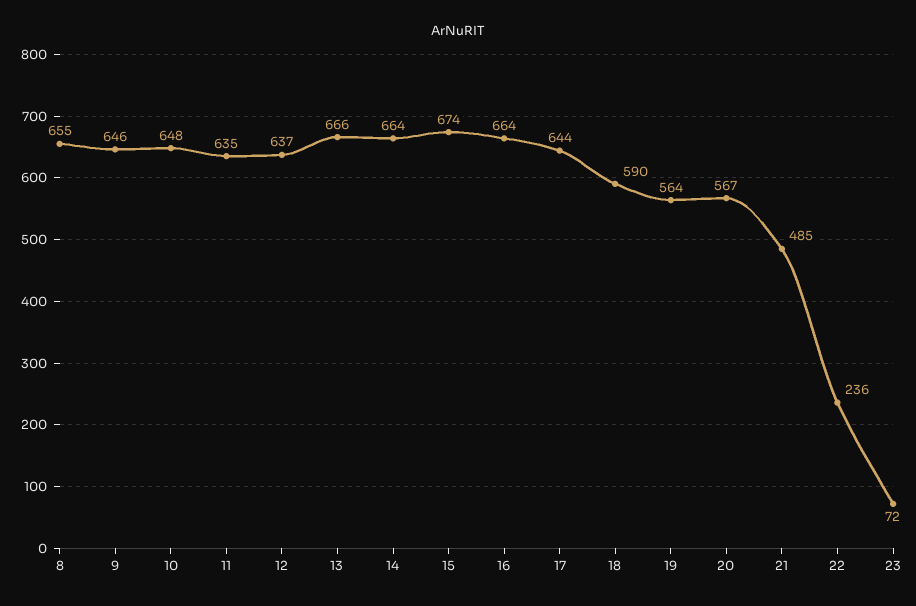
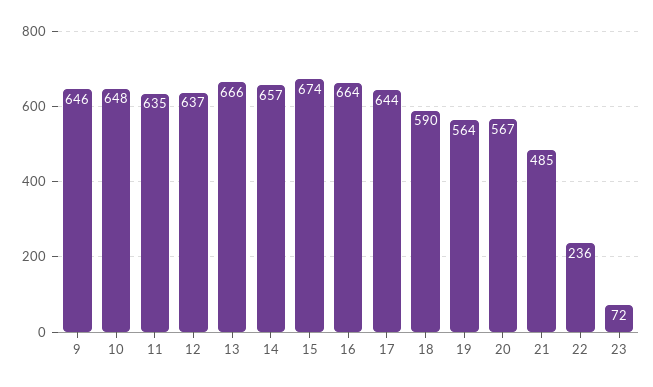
  {
-   "8": 655,
    "9": 646,
    "10": 648,
    "11": 635,
    "12": 637,
    "13": 666,
-   "14": 664,
+   "14": 657,
    "15": 674,
    "16": 664,
    "17": 644,
    "18": 590,
    "19": 564,
    "20": 567,
    "21": 485,
    "22": 236,
    "23": 72
  }

